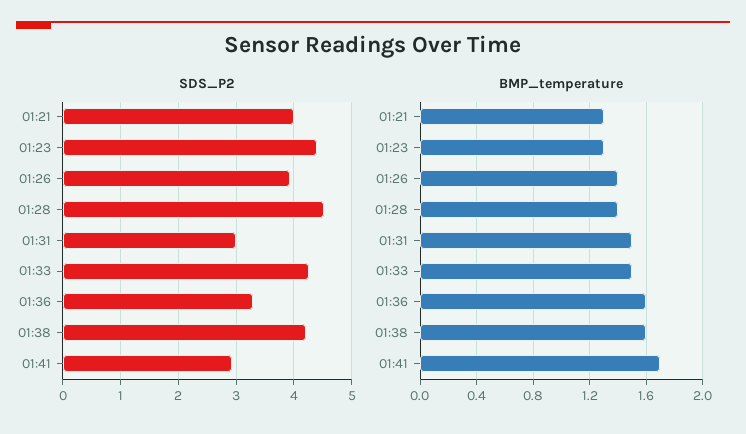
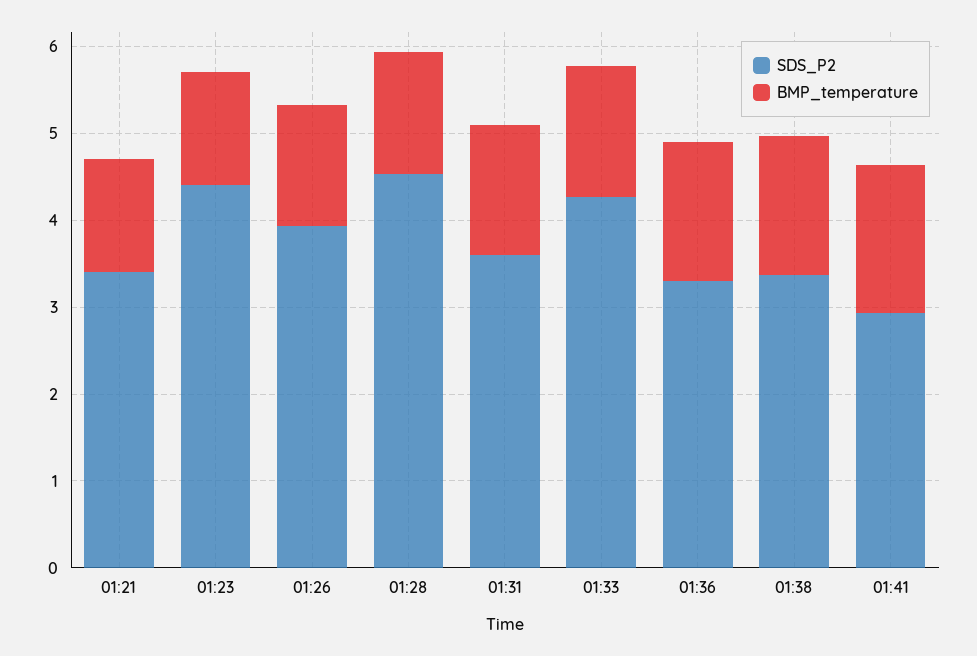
  {
    "SDS_P2": {
-     "01:21": 4,
+     "01:21": 3.4,
      "01:23": 4.4,
      "01:26": 4,
      "01:28": 4.6,
-     "01:31": 3,
+     "01:31": 3.6,
      "01:33": 4.2,
      "01:36": 3.4,
-     "01:38": 4.2,
+     "01:38": 3.4,
      "01:41": 3
    },
    "BMP_temperature": {
      "01:21": 1.3,
      "01:23": 1.3,
      "01:26": 1.4,
      "01:28": 1.4,
      "01:31": 1.5,
      "01:33": 1.5,
      "01:36": 1.6,
      "01:38": 1.6,
      "01:41": 1.7
    }
  }

